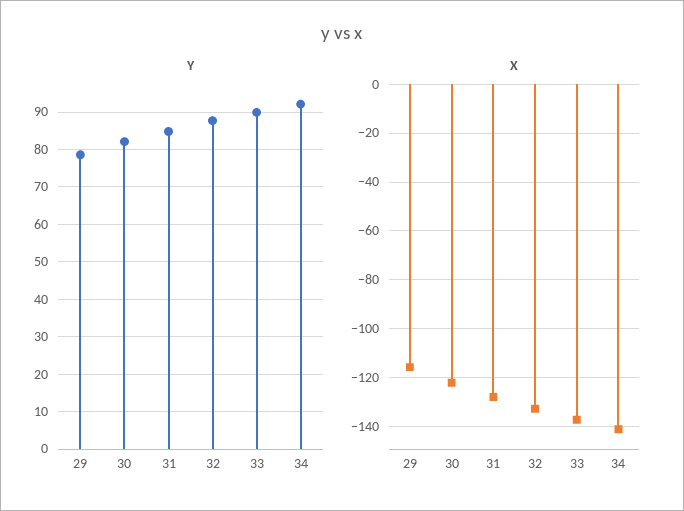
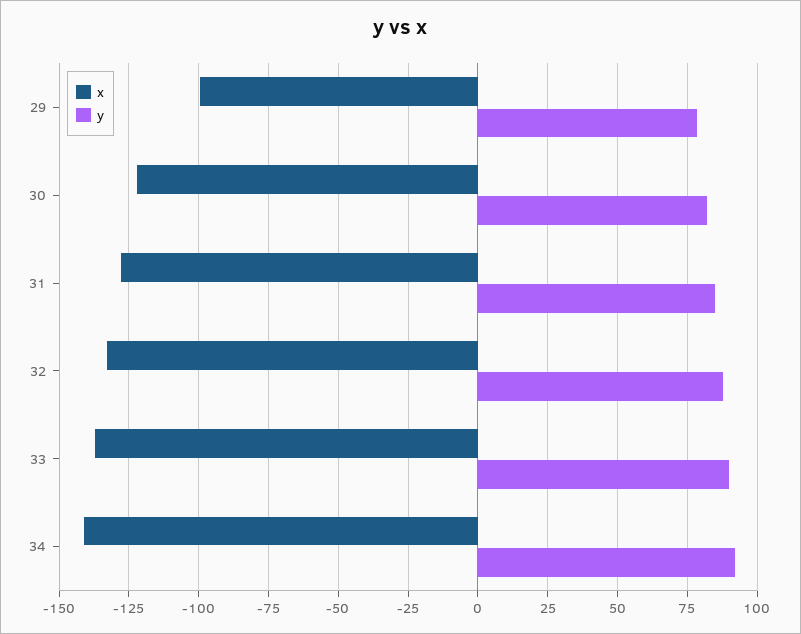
  {
    "Y": {
      "29": 78,
      "30": 82,
      "31": 84,
      "32": 88,
      "33": 90,
      "34": 92
    },
    "X": {
-     "29": -115,
+     "29": -100,
      "30": -122.5,
      "31": -127.5,
      "32": -132.5,
      "33": -137.5,
      "34": -140
    }
  }

